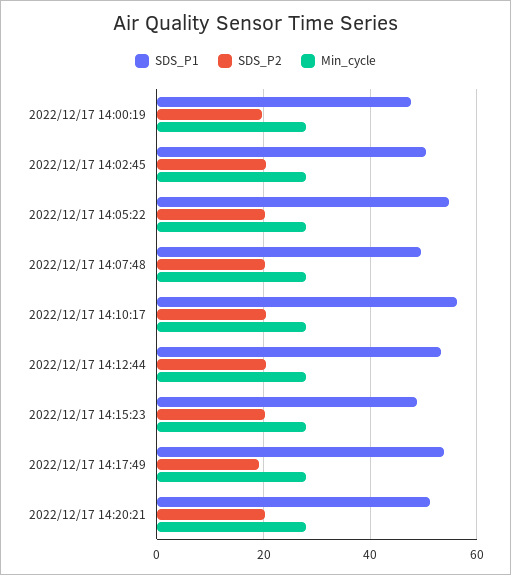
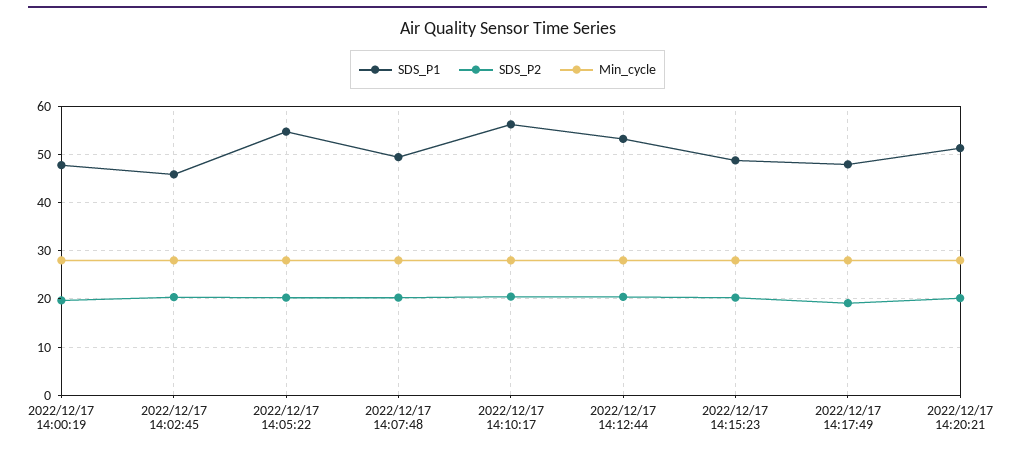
  {
    "SDS_P1": {
      "2022/12/17 14:00:19": 48,
-     "2022/12/17 14:02:45": 50,
+     "2022/12/17 14:02:45": 46,
      "2022/12/17 14:05:22": 54,
      "2022/12/17 14:07:48": 50,
      "2022/12/17 14:10:17": 56,
      "2022/12/17 14:12:44": 54,
      "2022/12/17 14:15:23": 48,
-     "2022/12/17 14:17:49": 54,
+     "2022/12/17 14:17:49": 48,
      "2022/12/17 14:20:21": 52
    },
    "SDS_P2": {
      "2022/12/17 14:00:19": 20,
      "2022/12/17 14:02:45": 20,
      "2022/12/17 14:05:22": 20,
      "2022/12/17 14:07:48": 20,
      "2022/12/17 14:10:17": 20,
      "2022/12/17 14:12:44": 20,
      "2022/12/17 14:15:23": 20,
      "2022/12/17 14:17:49": 20,
      "2022/12/17 14:20:21": 20
    },
    "Min_cycle": {
      "2022/12/17 14:00:19": 28,
      "2022/12/17 14:02:45": 28,
      "2022/12/17 14:05:22": 28,
      "2022/12/17 14:07:48": 28,
      "2022/12/17 14:10:17": 28,
      "2022/12/17 14:12:44": 28,
      "2022/12/17 14:15:23": 28,
      "2022/12/17 14:17:49": 28,
      "2022/12/17 14:20:21": 28
    }
  }

